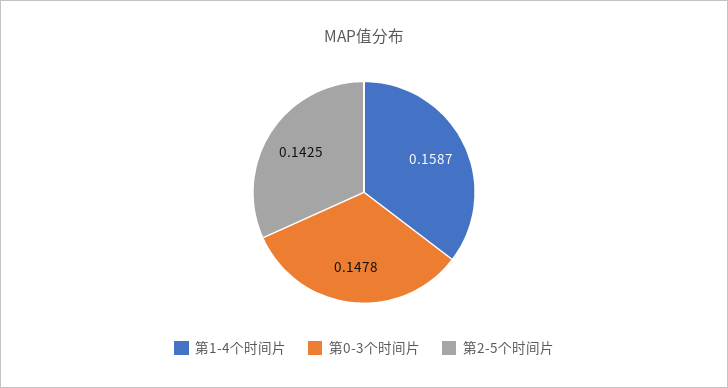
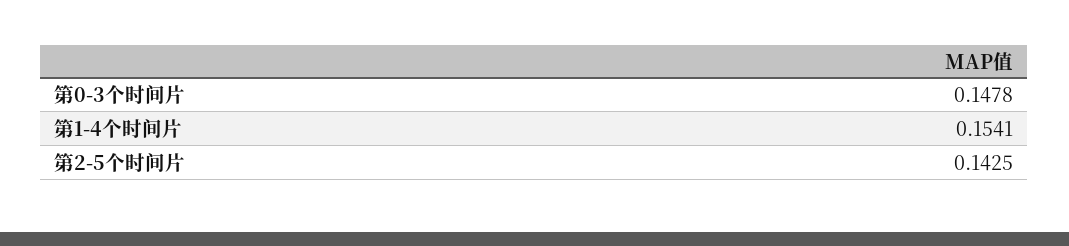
  {
-   "第1-4个时间片": 0.1587,
+   "第1-4个时间片": 0.1541,
    "第0-3个时间片": 0.1478,
    "第2-5个时间片": 0.1425
  }

